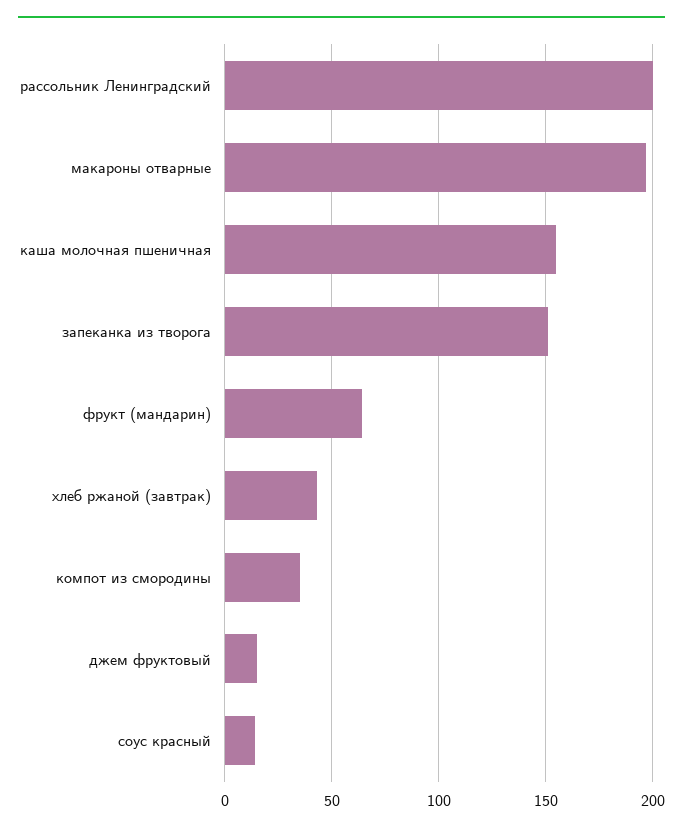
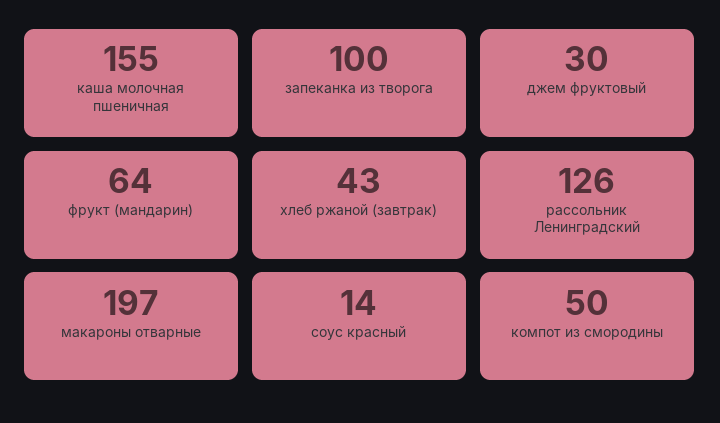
  {
-   "рассольник Ленинградский": 200,
+   "рассольник Ленинградский": 126,
    "макароны отварные": 197,
    "каша молочная пшеничная": 155,
-   "запеканка из творога": 150,
+   "запеканка из творога": 100,
    "фрукт (мандарин)": 64,
    "хлеб ржаной (завтрак)": 43,
-   "компот из смородины": 35,
+   "компот из смородины": 50,
-   "джем фруктовый": 15,
+   "джем фруктовый": 30,
    "соус красный": 14
  }

